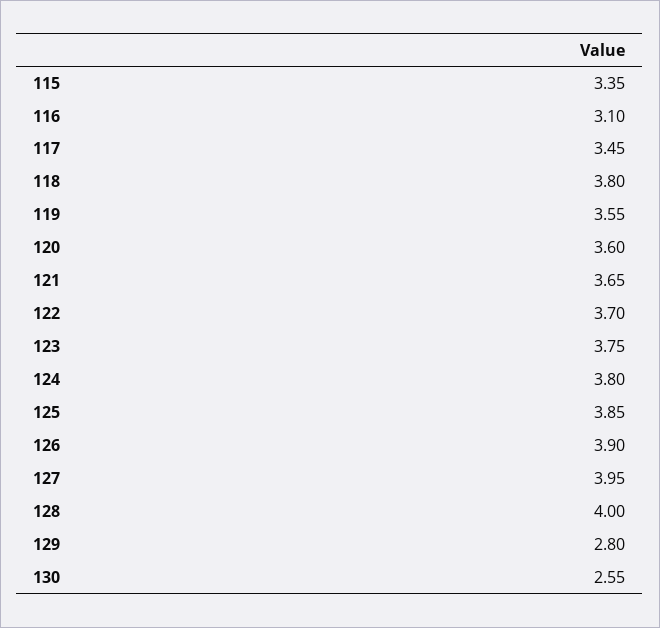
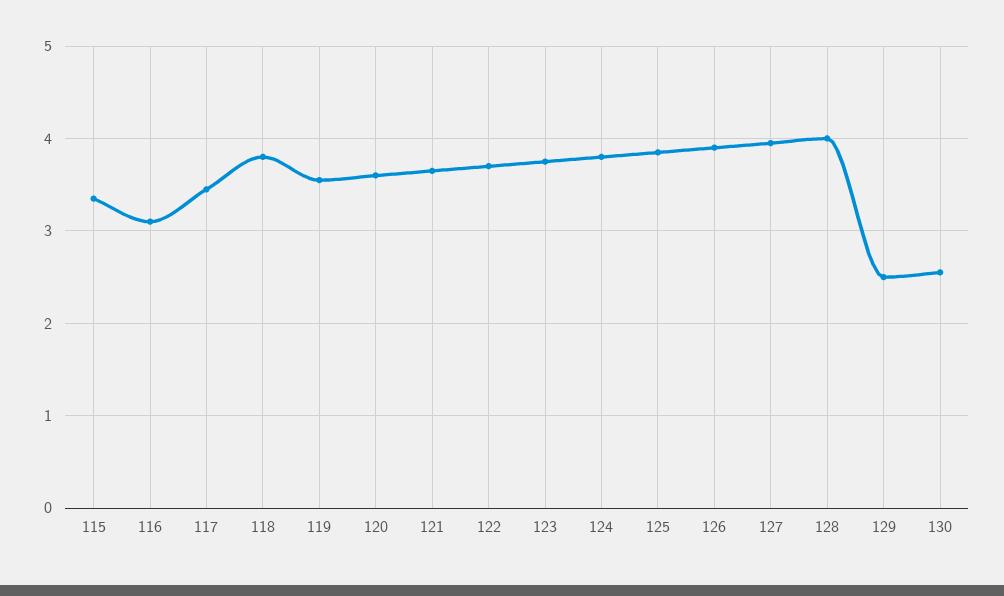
  {
    "115": 3.35,
    "116": 3.1,
    "117": 3.45,
    "118": 3.8,
    "119": 3.55,
    "120": 3.6,
    "121": 3.65,
    "122": 3.7,
    "123": 3.75,
    "124": 3.8,
    "125": 3.85,
    "126": 3.9,
    "127": 3.95,
    "128": 4,
-   "129": 2.8,
+   "129": 2.5,
    "130": 2.55
  }

